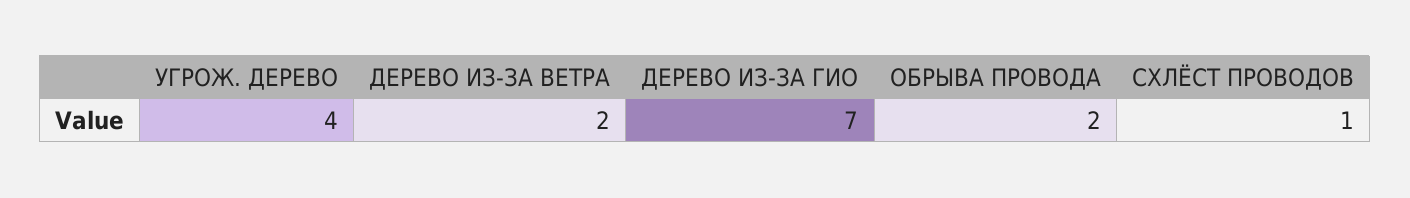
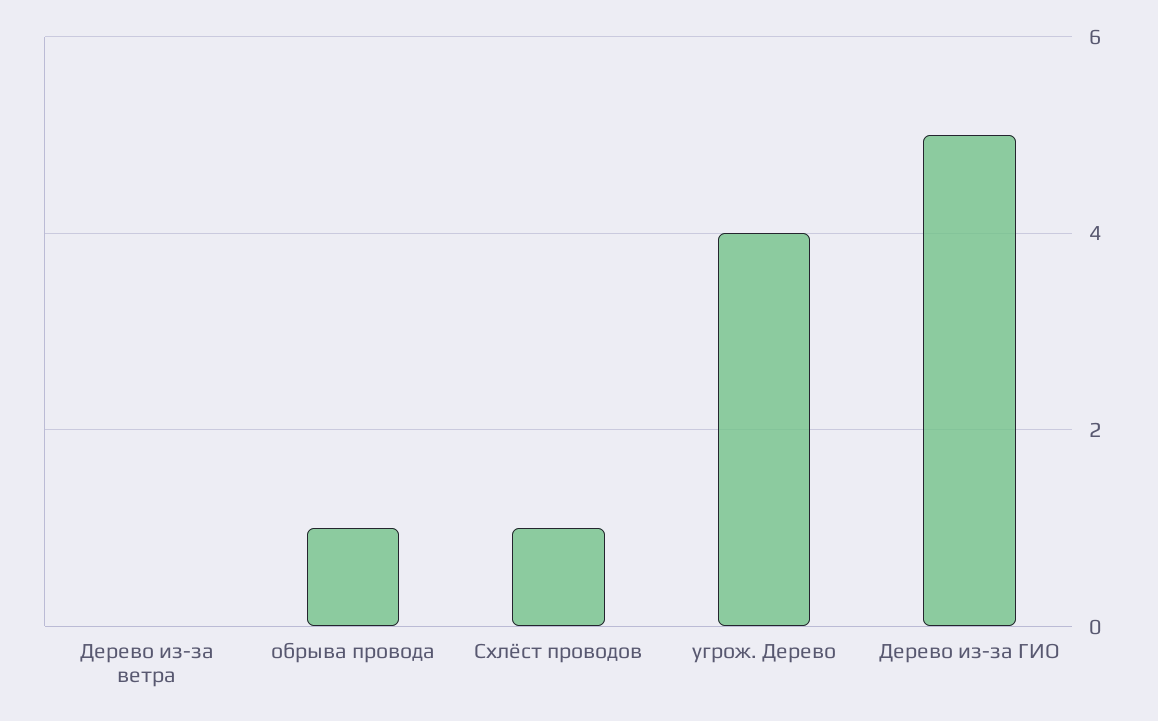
  {
    "УГРОЖ. ДЕРЕВО": 4,
-   "ДЕРЕВО ИЗ-ЗА ВЕТРА": 2,
+   "ДЕРЕВО ИЗ-ЗА ВЕТРА": 0,
-   "ДЕРЕВО ИЗ-ЗА ГИО": 7,
+   "ДЕРЕВО ИЗ-ЗА ГИО": 5,
-   "ОБРЫВА ПРОВОДА": 2,
+   "ОБРЫВА ПРОВОДА": 1,
    "СХЛЁСТ ПРОВОДОВ": 1
  }

